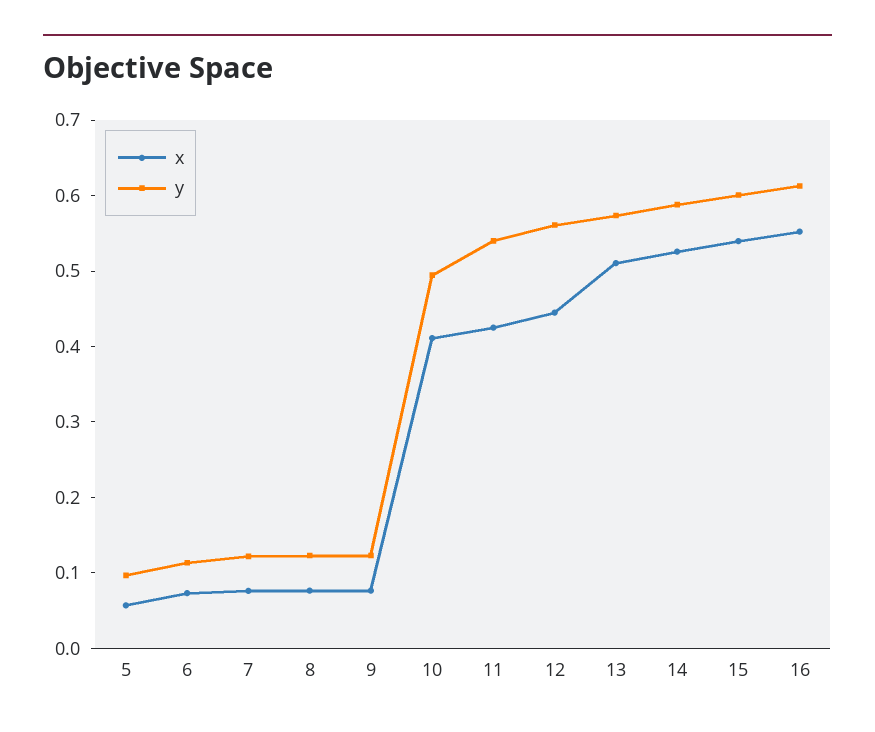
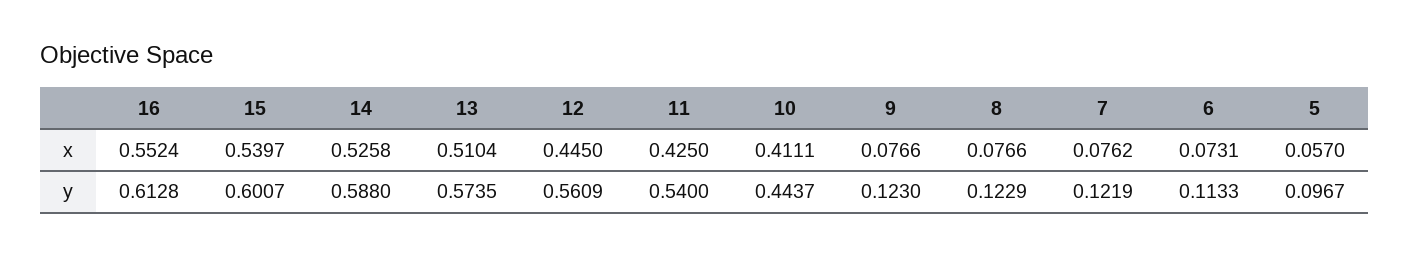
  {
    "x": {
      "5": 0.057,
      "6": 0.0731,
      "7": 0.0762,
      "8": 0.0766,
      "9": 0.0766,
      "10": 0.4111,
      "11": 0.425,
      "12": 0.445,
      "13": 0.5104,
      "14": 0.5258,
      "15": 0.5397,
      "16": 0.5524
    },
    "y": {
      "5": 0.0967,
      "6": 0.1133,
      "7": 0.1219,
      "8": 0.1229,
      "9": 0.123,
-     "10": 0.5,
+     "10": 0.4437,
      "11": 0.54,
      "12": 0.5609,
      "13": 0.5735,
      "14": 0.588,
      "15": 0.6007,
      "16": 0.6128
    }
  }

